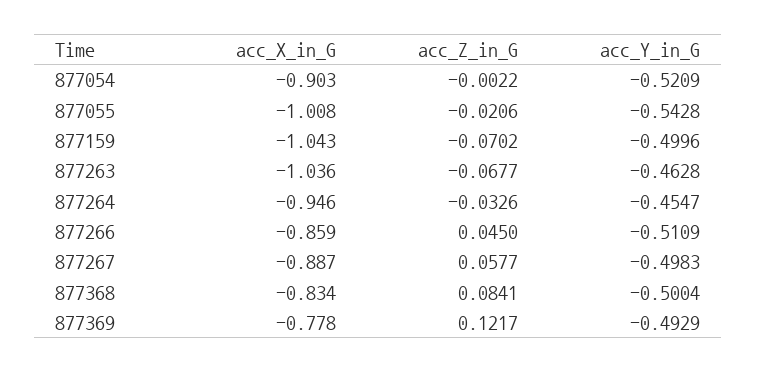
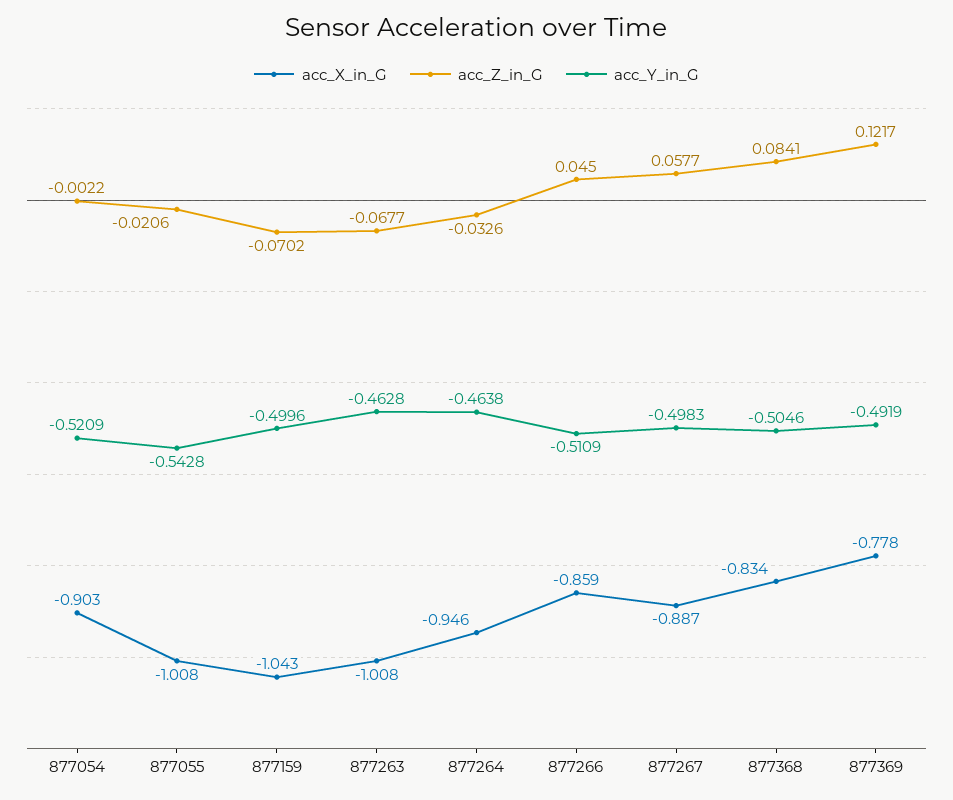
  {
    "acc_X_in_G": {
      "877054": -0.903,
      "877055": -1.008,
      "877159": -1.043,
-     "877263": -1.036,
+     "877263": -1.008,
      "877264": -0.946,
      "877266": -0.859,
      "877267": -0.887,
      "877368": -0.834,
      "877369": -0.778
    },
    "acc_Z_in_G": {
      "877054": -0.0022,
      "877055": -0.0206,
      "877159": -0.0702,
      "877263": -0.0677,
      "877264": -0.0326,
      "877266": 0.045,
      "877267": 0.0577,
      "877368": 0.0841,
      "877369": 0.1217
    },
    "acc_Y_in_G": {
      "877054": -0.5209,
      "877055": -0.5428,
      "877159": -0.4996,
      "877263": -0.4628,
-     "877264": -0.4547,
+     "877264": -0.4638,
      "877266": -0.5109,
      "877267": -0.4983,
-     "877368": -0.5004,
+     "877368": -0.5046,
-     "877369": -0.4929
+     "877369": -0.4919
    }
  }

